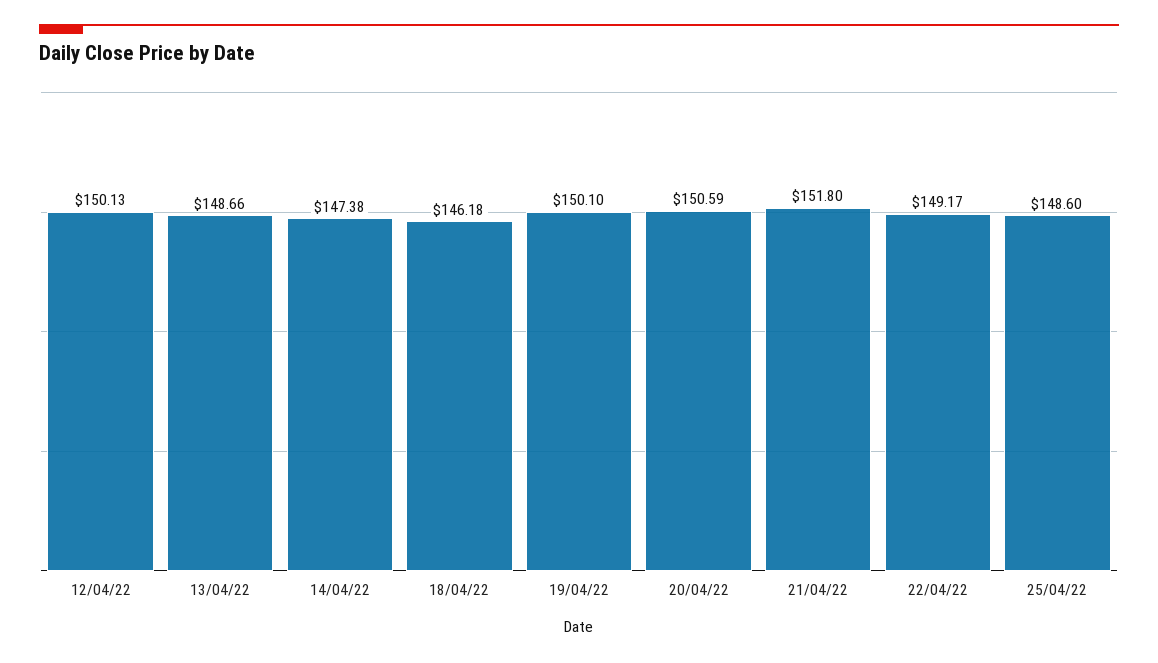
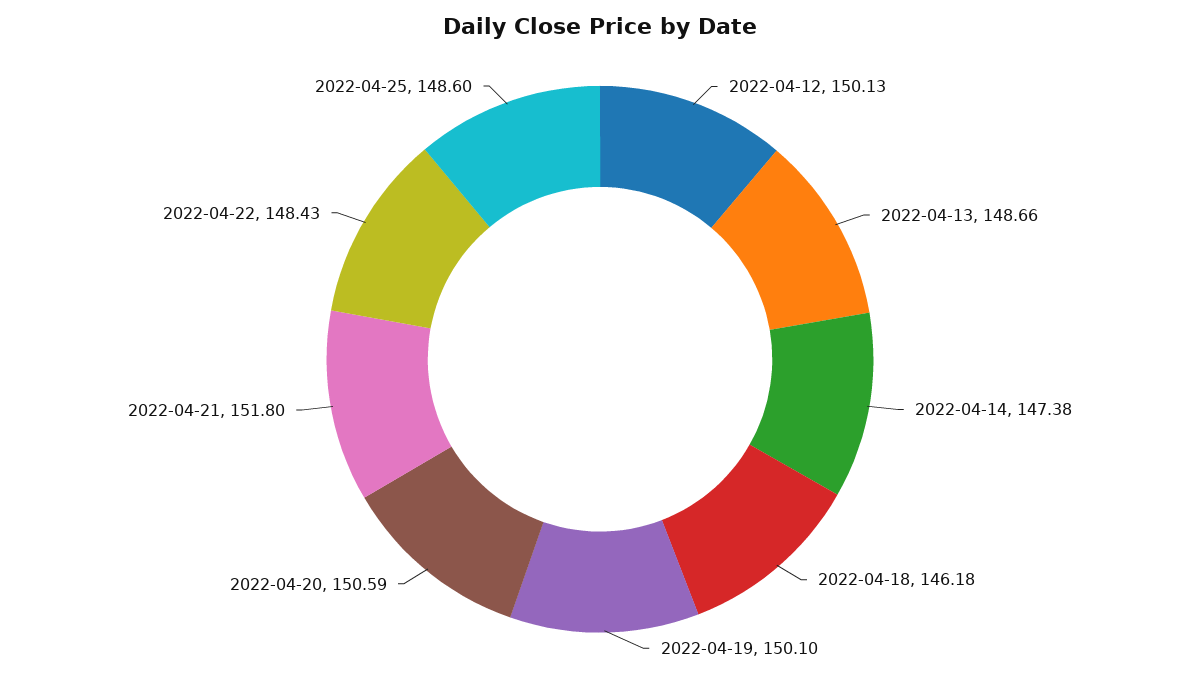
  {
    "12/04/22": 150.13,
    "13/04/22": 148.66,
    "14/04/22": 147.38,
    "18/04/22": 146.18,
    "19/04/22": 150.1,
    "20/04/22": 150.59,
    "21/04/22": 151.8,
-   "22/04/22": 149.17,
+   "22/04/22": 148.43,
    "25/04/22": 148.6
  }

